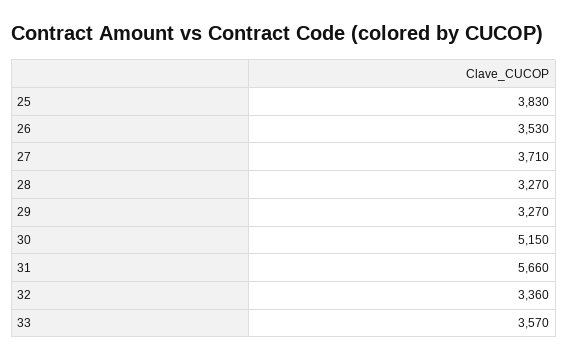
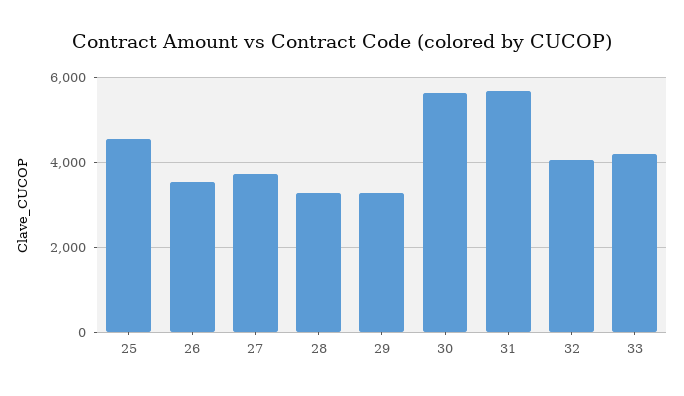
  {
-   "25": 3830,
+   "25": 4600,
    "26": 3530,
    "27": 3710,
    "28": 3270,
    "29": 3270,
-   "30": 5150,
+   "30": 5600,
    "31": 5660,
-   "32": 3360,
+   "32": 4000,
-   "33": 3570
+   "33": 4200
  }

